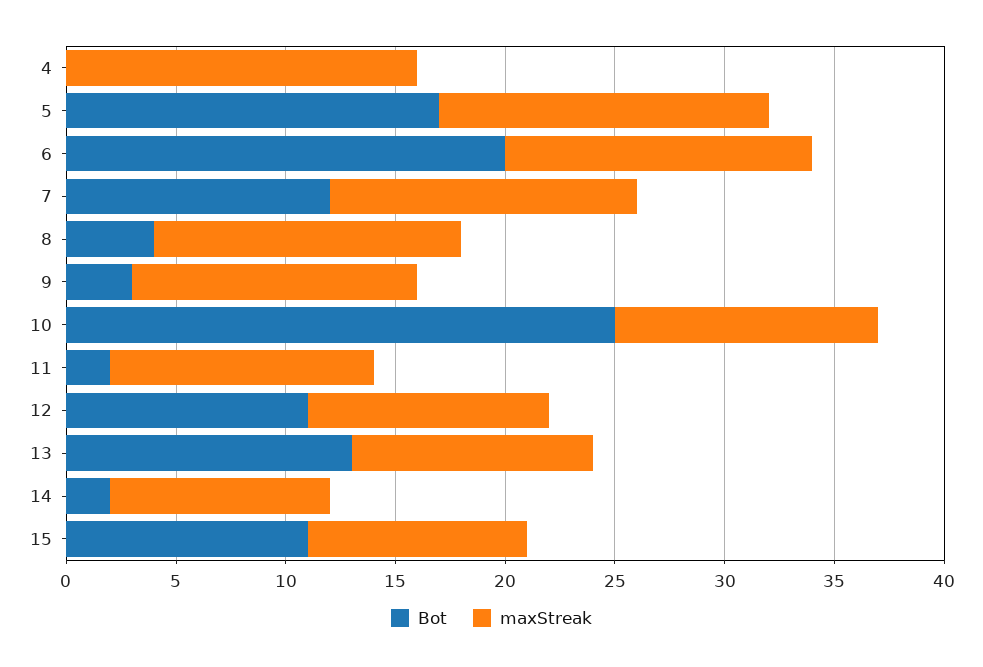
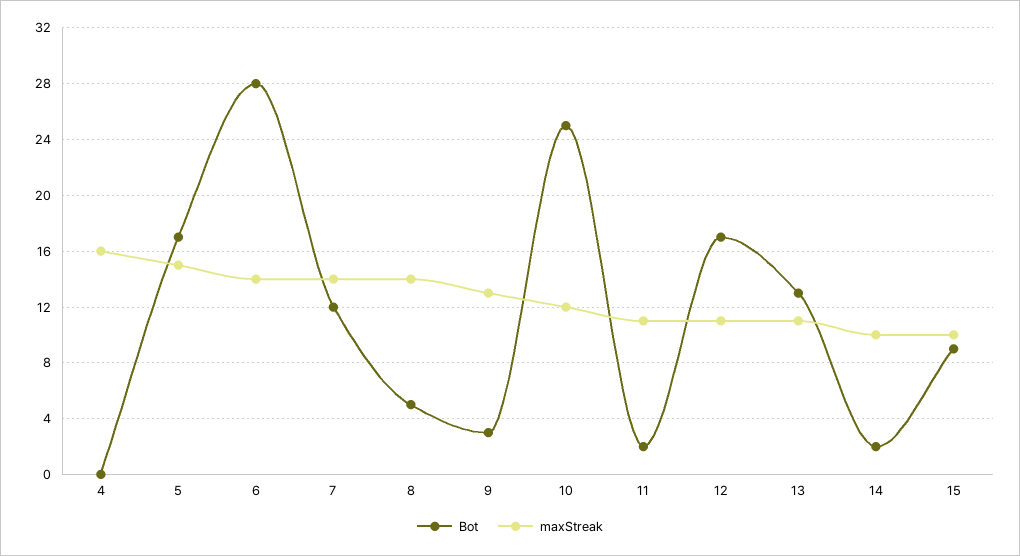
  {
    "Bot": {
      "4": 0,
      "5": 17,
-     "6": 20,
+     "6": 28,
      "7": 12,
-     "8": 4,
+     "8": 5,
      "9": 3,
      "10": 25,
      "11": 2,
-     "12": 11,
+     "12": 17,
      "13": 13,
      "14": 2,
-     "15": 11
+     "15": 9
    },
    "maxStreak": {
      "4": 16,
      "5": 15,
      "6": 14,
      "7": 14,
      "8": 14,
      "9": 13,
      "10": 12,
-     "11": 12,
+     "11": 11,
      "12": 11,
      "13": 11,
      "14": 10,
      "15": 10
    }
  }

